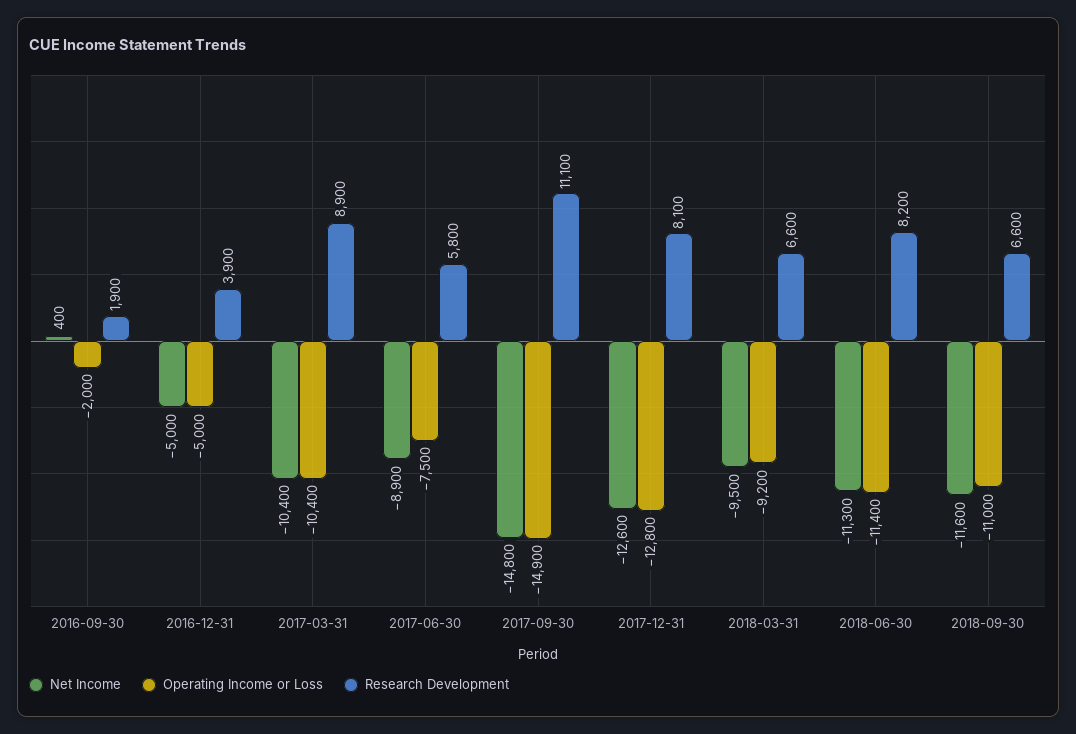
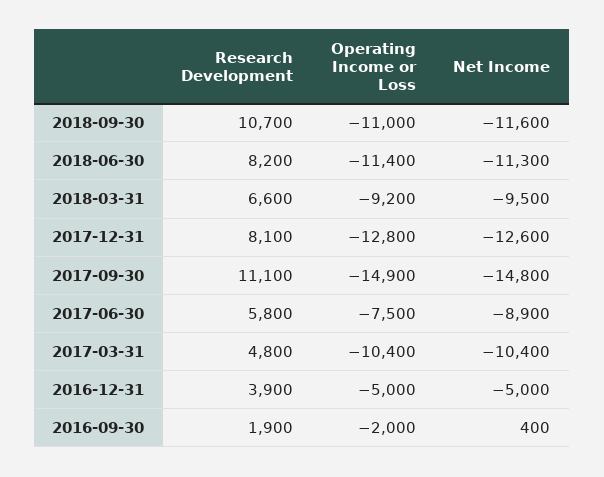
  {
    "Net Income": {
      "2016-09-30": 400,
      "2016-12-31": -5000,
      "2017-03-31": -10400,
      "2017-06-30": -8900,
      "2017-09-30": -14800,
      "2017-12-31": -12600,
      "2018-03-31": -9500,
      "2018-06-30": -11300,
      "2018-09-30": -11600
    },
    "Operating Income or Loss": {
      "2016-09-30": -2000,
      "2016-12-31": -5000,
      "2017-03-31": -10400,
      "2017-06-30": -7500,
      "2017-09-30": -14900,
      "2017-12-31": -12800,
      "2018-03-31": -9200,
      "2018-06-30": -11400,
      "2018-09-30": -11000
    },
    "Research Development": {
      "2016-09-30": 1900,
      "2016-12-31": 3900,
-     "2017-03-31": 8900,
+     "2017-03-31": 4800,
      "2017-06-30": 5800,
      "2017-09-30": 11100,
      "2017-12-31": 8100,
      "2018-03-31": 6600,
      "2018-06-30": 8200,
-     "2018-09-30": 6600
+     "2018-09-30": 10700
    }
  }

